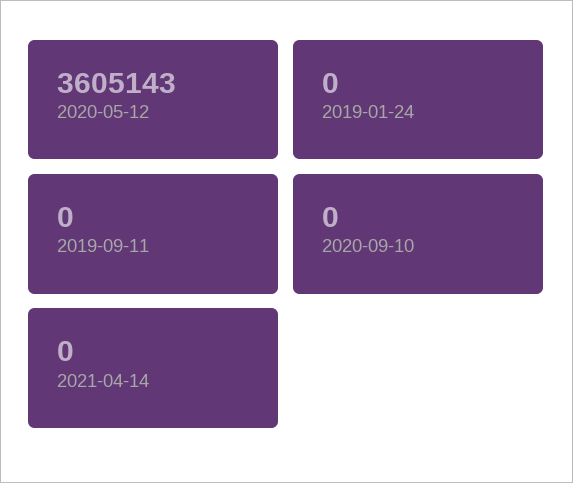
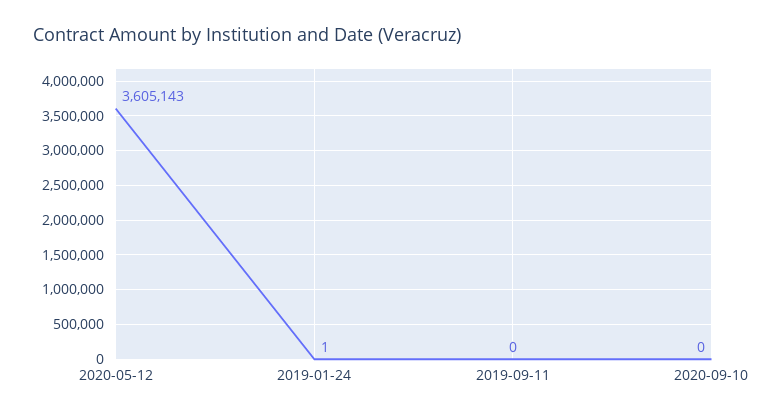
  {
    "2020-05-12": 3605143,
-   "2019-01-24": 0,
+   "2019-01-24": 1,
    "2019-09-11": 0,
-   "2020-09-10": 0,
+   "2020-09-10": 0
-   "2021-04-14": 0
  }

